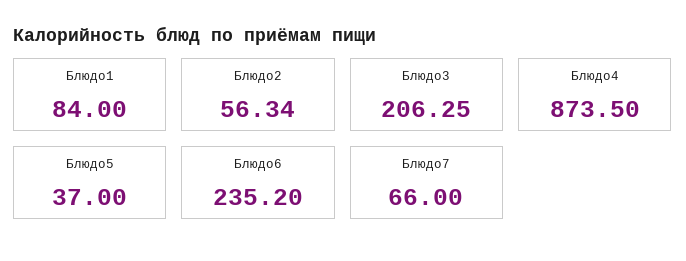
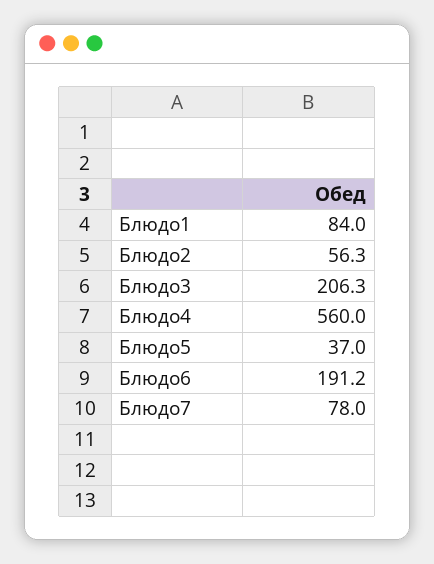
  {
    "Блюдо1": 84,
    "Блюдо2": 56.34,
    "Блюдо3": 206.25,
-   "Блюдо4": 873.5,
+   "Блюдо4": 560,
    "Блюдо5": 37,
-   "Блюдо6": 235.2,
+   "Блюдо6": 191.2,
-   "Блюдо7": 66
+   "Блюдо7": 78
  }

